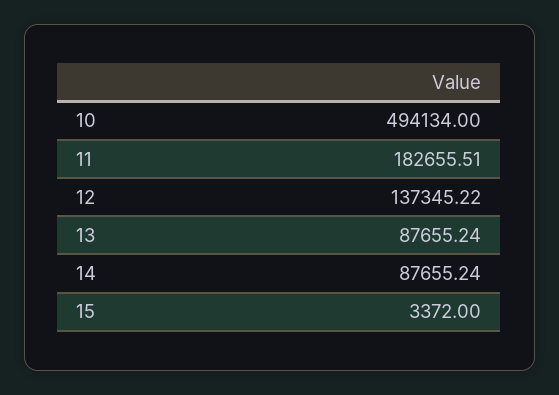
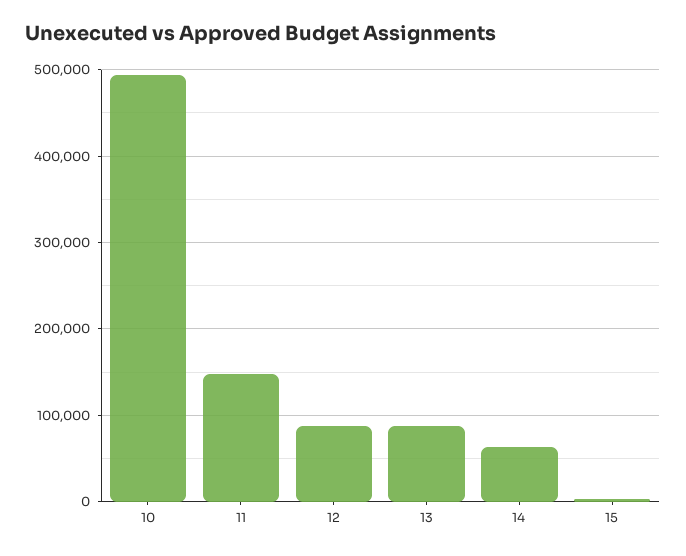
  {
    "10": 494134,
-   "11": 182655.51,
+   "11": 150000,
-   "12": 137345.22,
+   "12": 90000,
    "13": 87655.24,
-   "14": 87655.24,
+   "14": 60000,
    "15": 3372
  }

